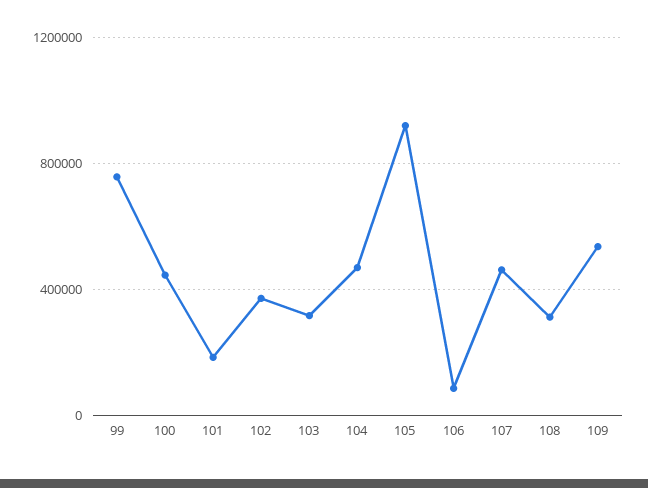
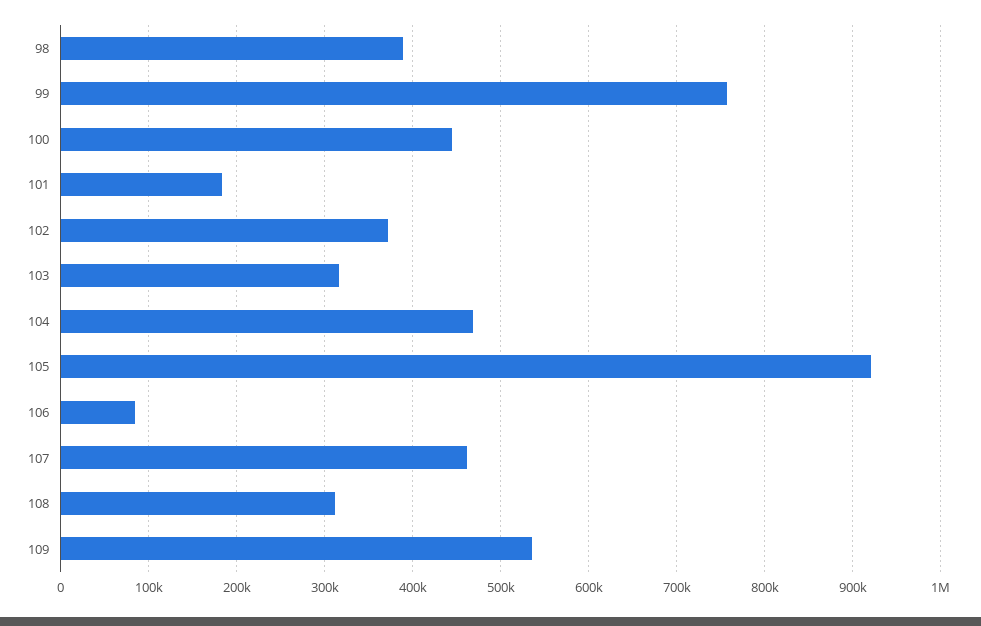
  {
    "99": 760000,
    "100": 450000,
    "101": 180000,
    "102": 370000,
    "103": 320000,
    "104": 470000,
    "105": 920000,
    "106": 90000,
    "107": 460000,
    "108": 310000,
-   "109": 540000
+   "109": 540000,
+   "98": 390000
  }

